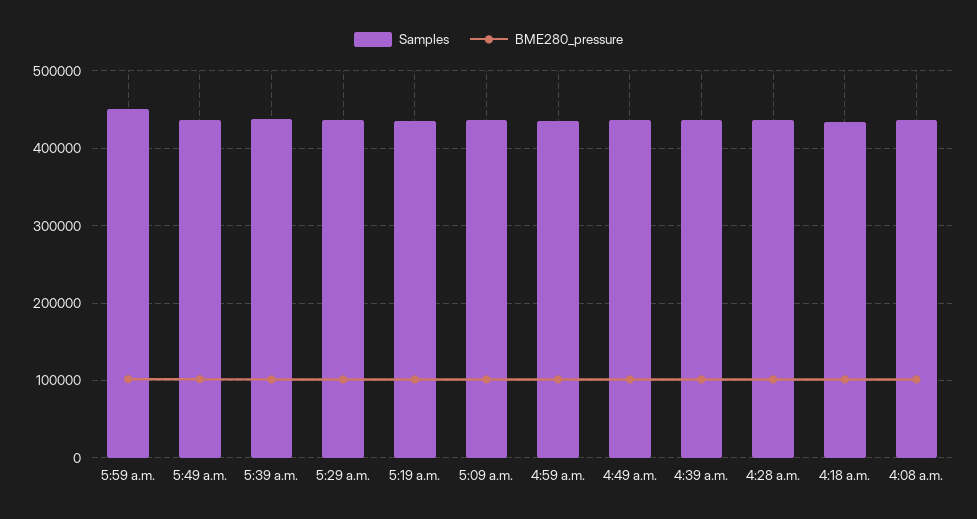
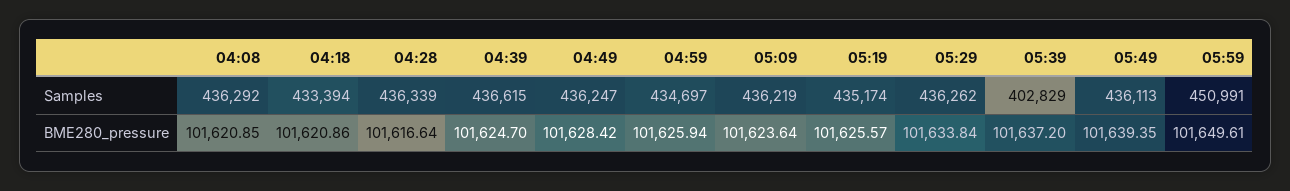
  {
    "Samples": {
      "5:59 a.m.": 450991,
      "5:49 a.m.": 436113,
-     "5:39 a.m.": 440000,
+     "5:39 a.m.": 402829,
      "5:29 a.m.": 436262,
      "5:19 a.m.": 435174,
      "5:09 a.m.": 436219,
      "4:59 a.m.": 434697,
      "4:49 a.m.": 436247,
      "4:39 a.m.": 436615,
      "4:28 a.m.": 436339,
      "4:18 a.m.": 433394,
      "4:08 a.m.": 436292
    },
    "BME280_pressure": {
      "5:59 a.m.": 101649.61,
      "5:49 a.m.": 101639.35,
      "5:39 a.m.": 101637.2,
      "5:29 a.m.": 101633.84,
      "5:19 a.m.": 101625.57,
      "5:09 a.m.": 101623.64,
      "4:59 a.m.": 101625.94,
      "4:49 a.m.": 101628.42,
      "4:39 a.m.": 101624.7,
      "4:28 a.m.": 101616.64,
      "4:18 a.m.": 101620.86,
      "4:08 a.m.": 101620.85
    }
  }

